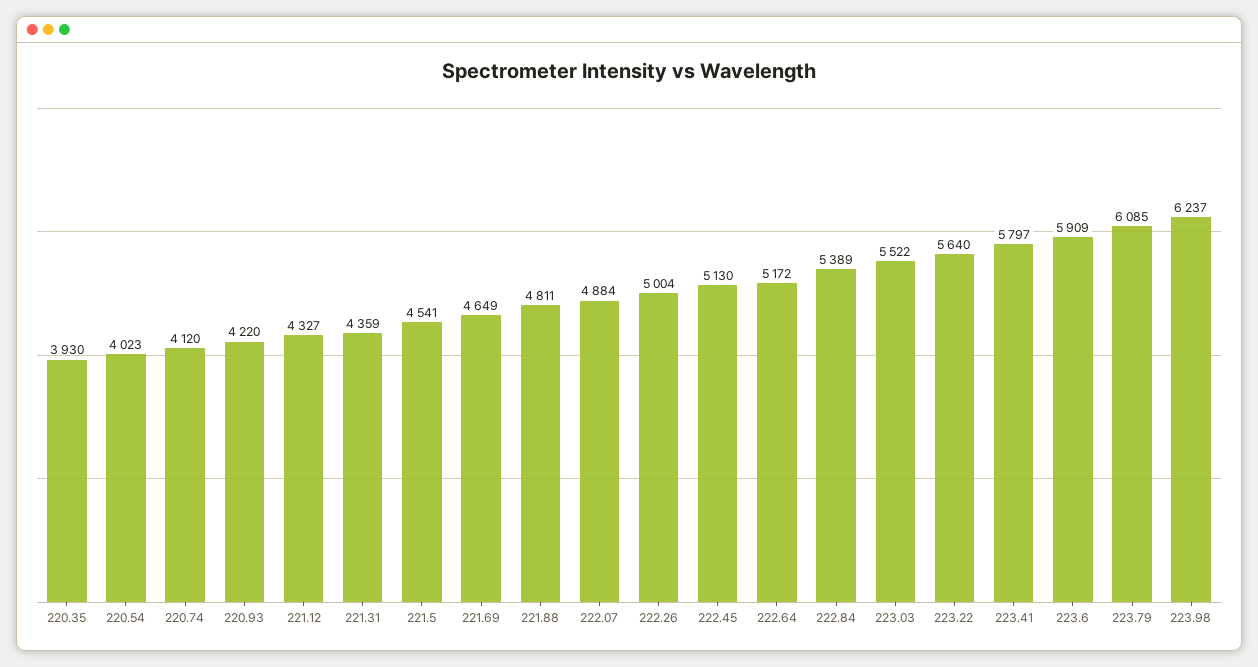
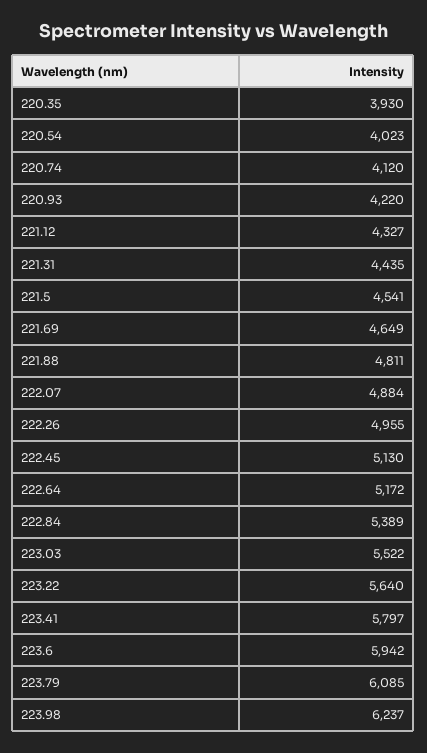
  {
    "220.35": 3930,
    "220.54": 4023,
    "220.74": 4120,
    "220.93": 4220,
    "221.12": 4327,
-   "221.31": 4359,
+   "221.31": 4435,
    "221.5": 4541,
    "221.69": 4649,
    "221.88": 4811,
    "222.07": 4884,
-   "222.26": 5004,
+   "222.26": 4955,
    "222.45": 5130,
    "222.64": 5172,
    "222.84": 5389,
    "223.03": 5522,
    "223.22": 5640,
    "223.41": 5797,
-   "223.6": 5909,
+   "223.6": 5942,
    "223.79": 6085,
    "223.98": 6237
  }

